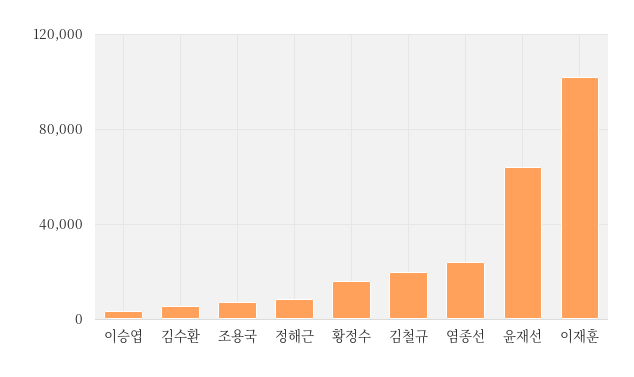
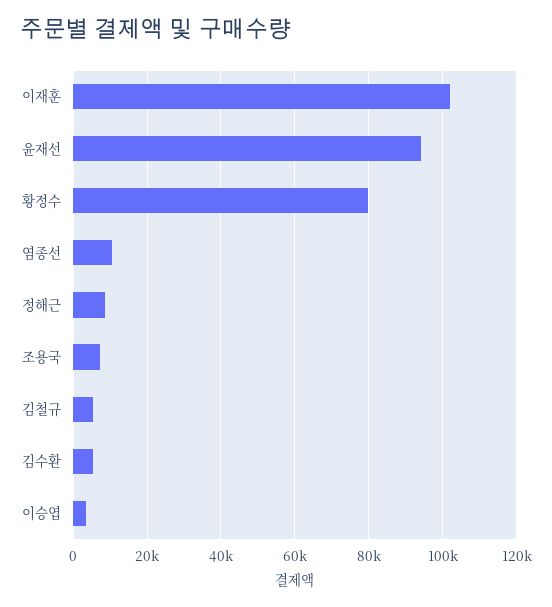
  {
    "이승엽": 4000,
    "김수환": 6000,
    "조용국": 8000,
    "정해근": 8000,
-   "황정수": 15000,
+   "황정수": 80000,
-   "김철규": 20000,
+   "김철규": 6000,
-   "염종선": 25000,
+   "염종선": 10000,
-   "윤재선": 65000,
+   "윤재선": 94000,
    "이재훈": 102000
  }

